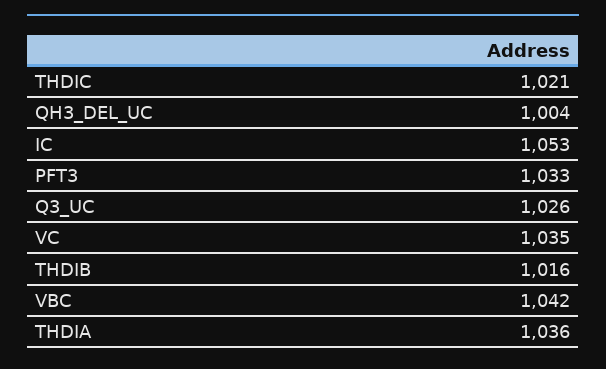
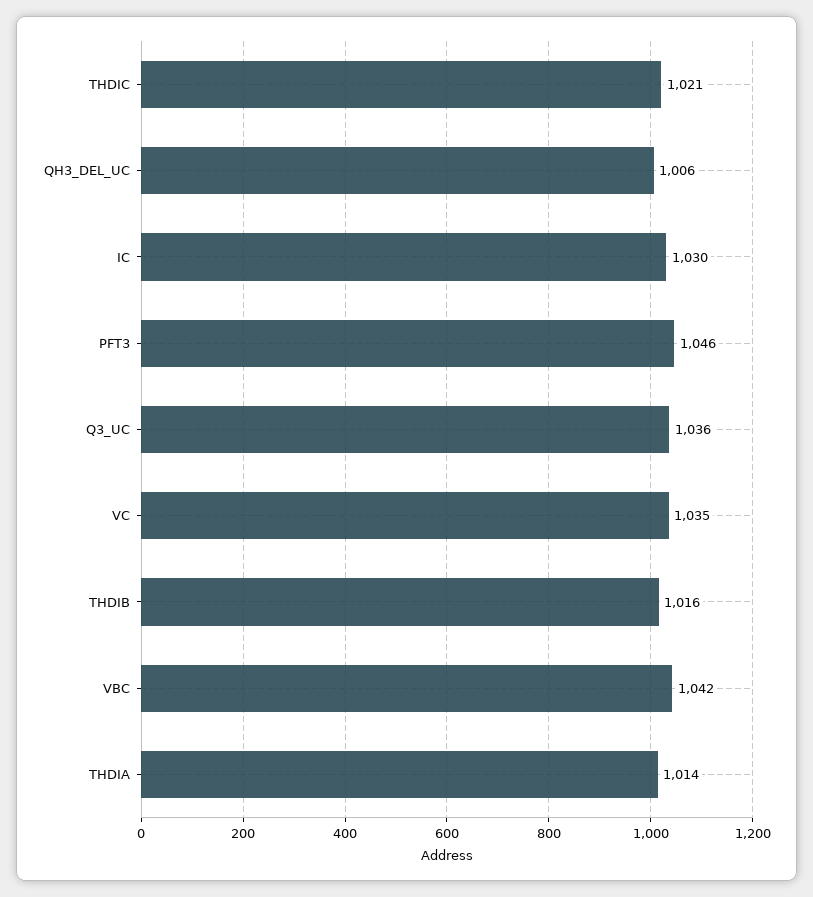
  {
    "THDIC": 1021,
-   "QH3_DEL_UC": 1004,
+   "QH3_DEL_UC": 1006,
-   "IC": 1053,
+   "IC": 1030,
-   "PFT3": 1033,
+   "PFT3": 1046,
-   "Q3_UC": 1026,
+   "Q3_UC": 1036,
    "VC": 1035,
    "THDIB": 1016,
    "VBC": 1042,
-   "THDIA": 1036
+   "THDIA": 1014
  }

